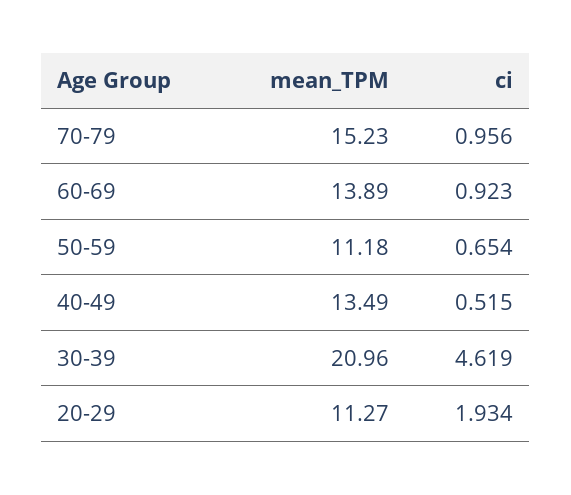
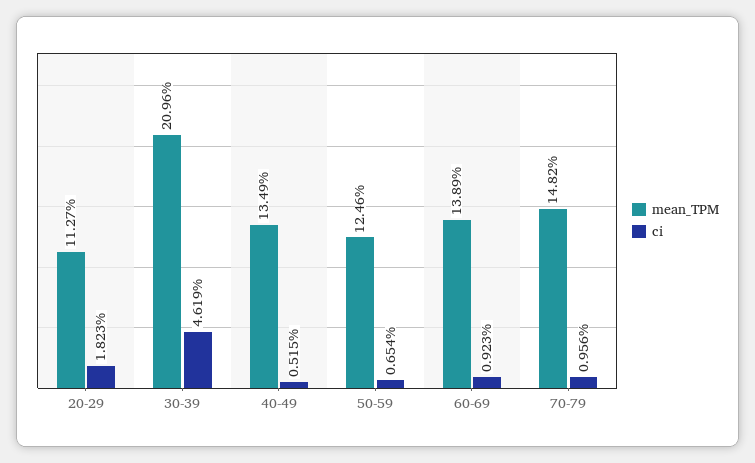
  {
    "mean_TPM": {
-     "70-79": 15.23,
+     "70-79": 14.82,
      "60-69": 13.89,
-     "50-59": 11.18,
+     "50-59": 12.46,
      "40-49": 13.49,
      "30-39": 20.96,
      "20-29": 11.27
    },
    "ci": {
      "70-79": 0.956,
      "60-69": 0.923,
      "50-59": 0.654,
      "40-49": 0.515,
      "30-39": 4.619,
-     "20-29": 1.934
+     "20-29": 1.823
    }
  }

